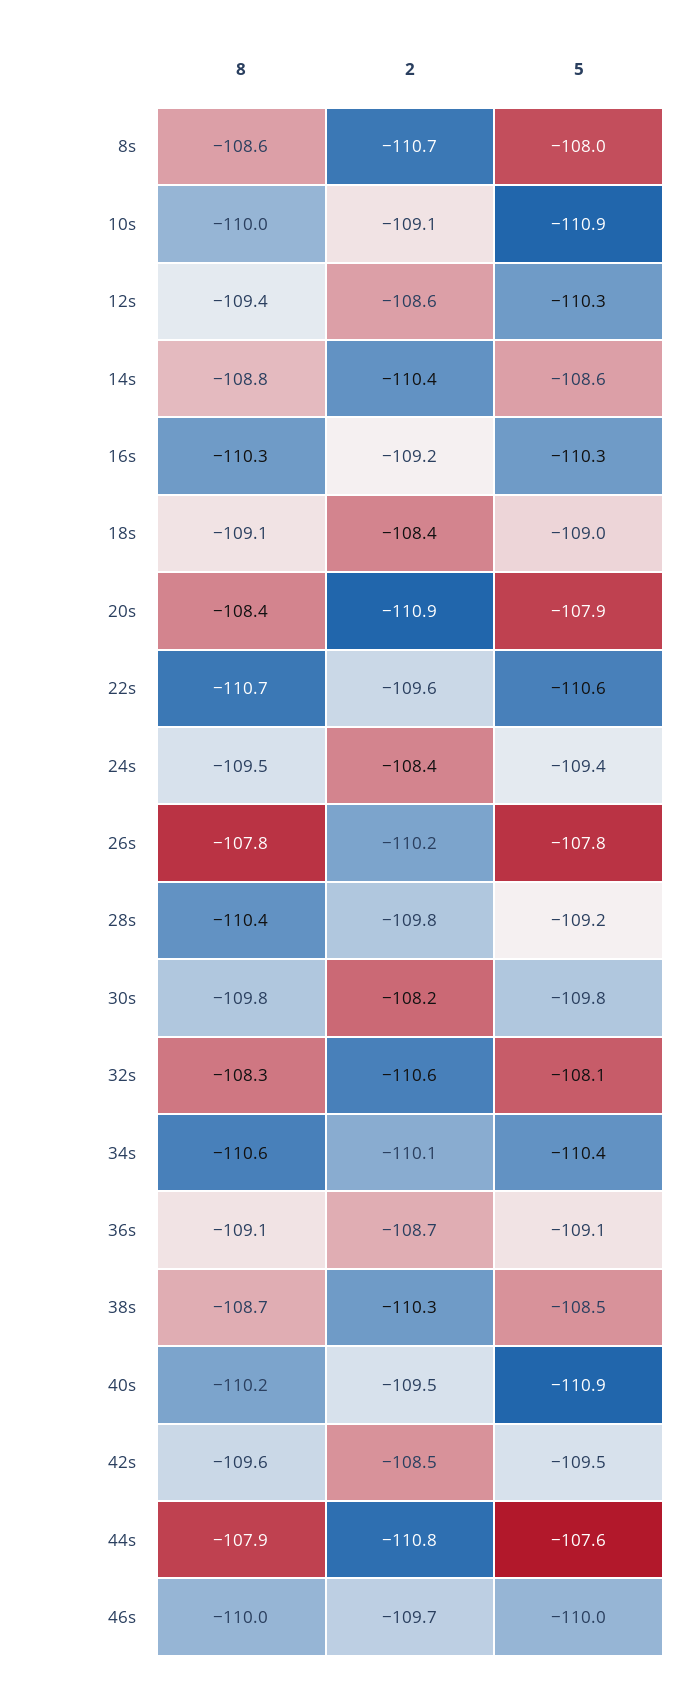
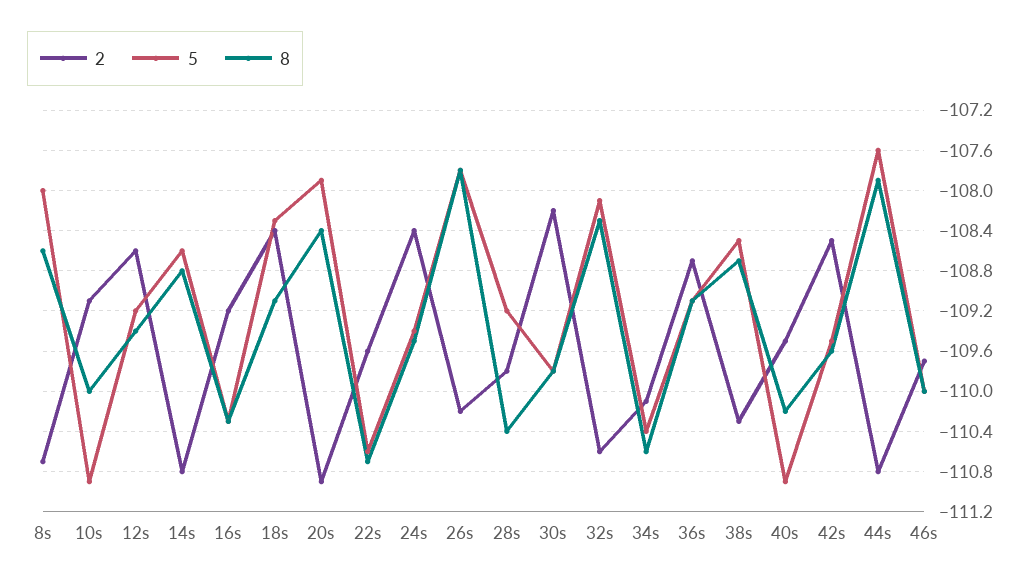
  {
    "8": {
      "8s": -108.6,
      "10s": -110,
      "12s": -109.4,
      "14s": -108.8,
      "16s": -110.3,
      "18s": -109.1,
      "20s": -108.4,
      "22s": -110.7,
      "24s": -109.5,
      "26s": -107.8,
      "28s": -110.4,
      "30s": -109.8,
      "32s": -108.3,
      "34s": -110.6,
      "36s": -109.1,
      "38s": -108.7,
      "40s": -110.2,
      "42s": -109.6,
      "44s": -107.9,
      "46s": -110
    },
    "2": {
      "8s": -110.7,
      "10s": -109.1,
      "12s": -108.6,
-     "14s": -110.4,
+     "14s": -110.8,
      "16s": -109.2,
      "18s": -108.4,
      "20s": -110.9,
      "22s": -109.6,
      "24s": -108.4,
      "26s": -110.2,
      "28s": -109.8,
      "30s": -108.2,
      "32s": -110.6,
      "34s": -110.1,
      "36s": -108.7,
      "38s": -110.3,
      "40s": -109.5,
      "42s": -108.5,
      "44s": -110.8,
      "46s": -109.7
    },
    "5": {
      "8s": -108,
      "10s": -110.9,
-     "12s": -110.3,
+     "12s": -109.2,
      "14s": -108.6,
      "16s": -110.3,
-     "18s": -109,
+     "18s": -108.3,
      "20s": -107.9,
      "22s": -110.6,
      "24s": -109.4,
      "26s": -107.8,
      "28s": -109.2,
      "30s": -109.8,
      "32s": -108.1,
      "34s": -110.4,
      "36s": -109.1,
      "38s": -108.5,
      "40s": -110.9,
      "42s": -109.5,
      "44s": -107.6,
      "46s": -110
    }
  }

